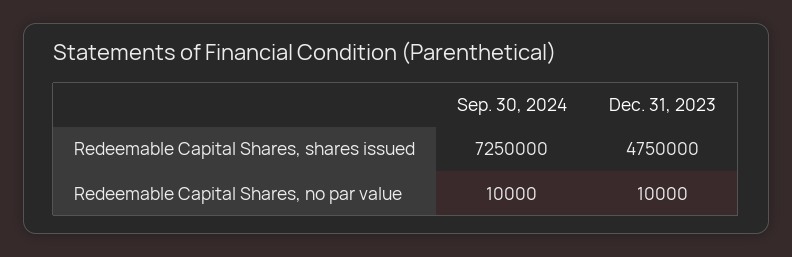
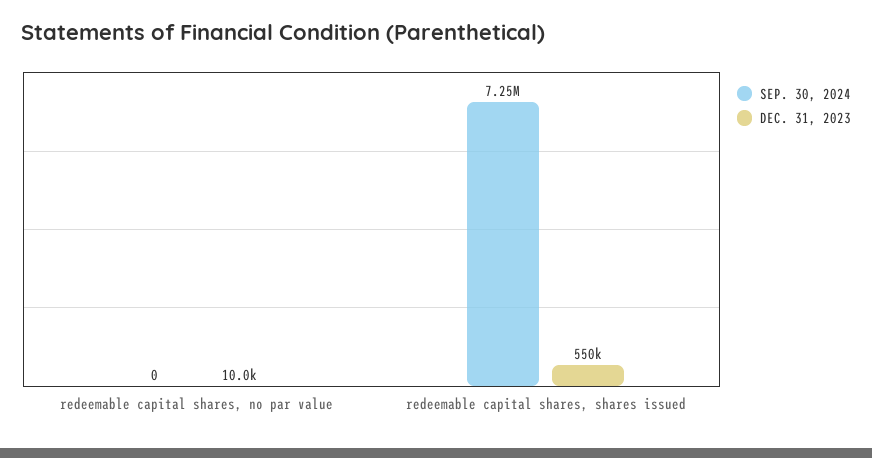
  {
    "Sep. 30, 2024": {
      "Redeemable Capital Shares, shares issued": 7250000,
-     "Redeemable Capital Shares, no par value": 10000
+     "Redeemable Capital Shares, no par value": 0
    },
    "Dec. 31, 2023": {
-     "Redeemable Capital Shares, shares issued": 4750000,
+     "Redeemable Capital Shares, shares issued": 550000,
      "Redeemable Capital Shares, no par value": 10000
    }
  }

